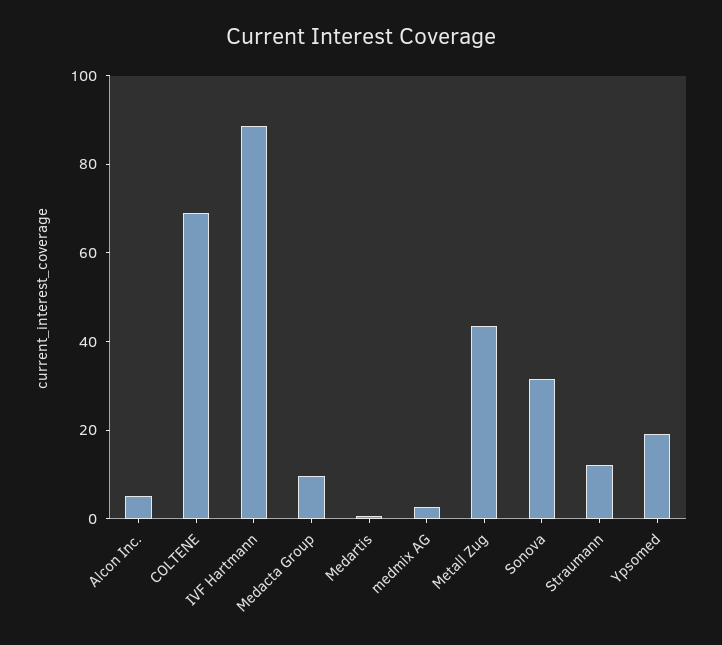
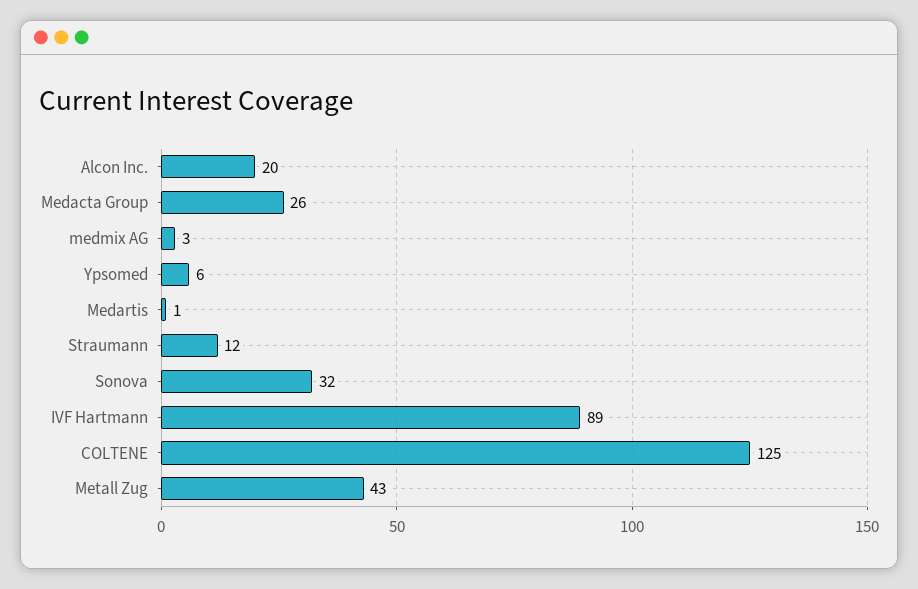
  {
-   "Alcon Inc.": 5,
+   "Alcon Inc.": 20,
-   "COLTENE": 70,
+   "COLTENE": 125,
    "IVF Hartmann": 89,
-   "Medacta Group": 10,
+   "Medacta Group": 26,
    "Medartis": 1,
    "medmix AG": 3,
    "Metall Zug": 43,
    "Sonova": 32,
    "Straumann": 12,
-   "Ypsomed": 20
+   "Ypsomed": 6
  }

